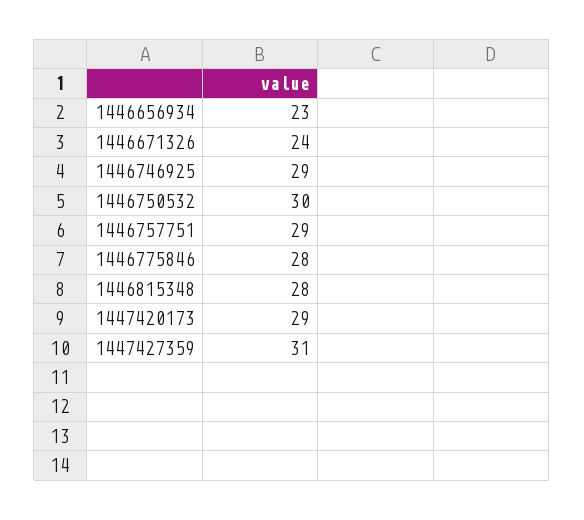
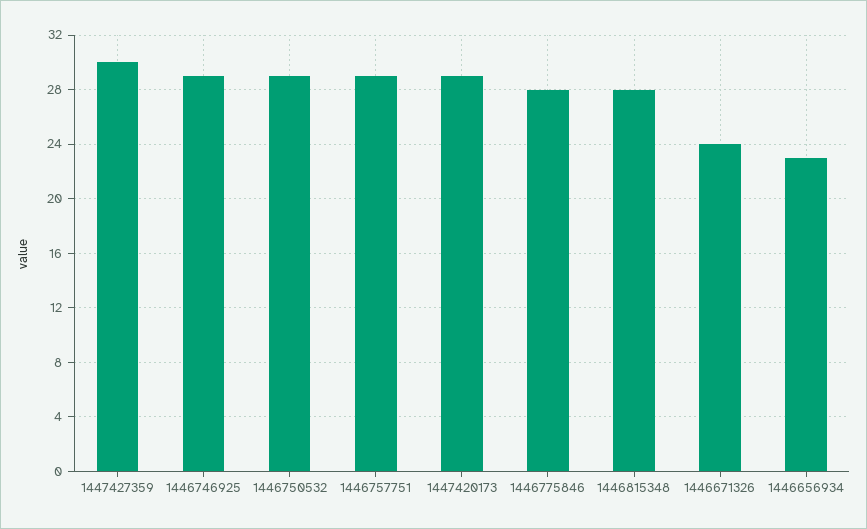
  {
    "1446656934": 23,
    "1446671326": 24,
    "1446746925": 29,
-   "1446750532": 30,
+   "1446750532": 29,
    "1446757751": 29,
    "1446775846": 28,
    "1446815348": 28,
    "1447420173": 29,
-   "1447427359": 31
+   "1447427359": 30
  }

